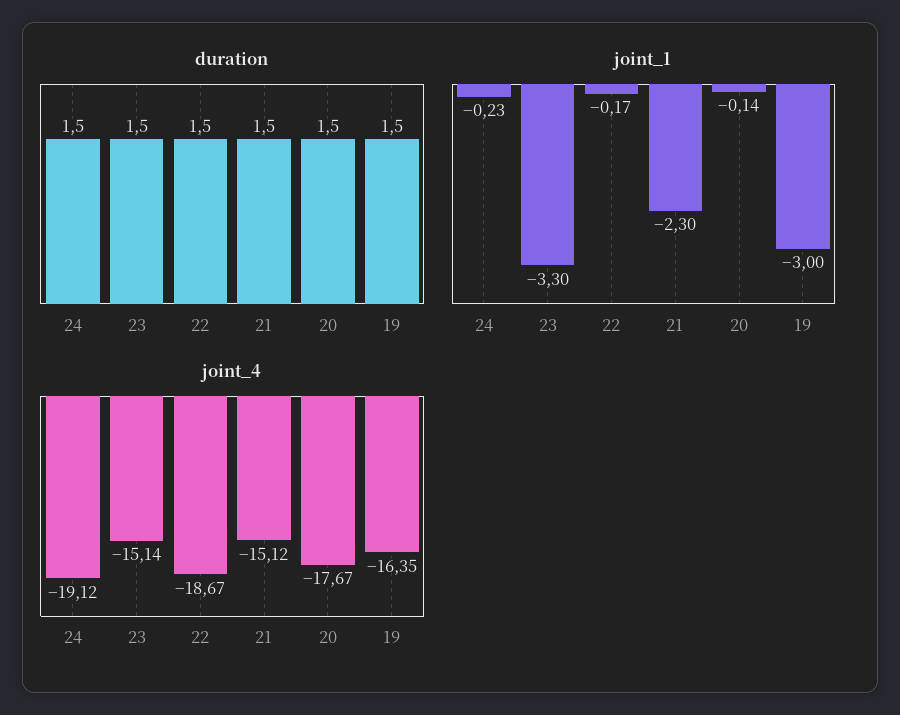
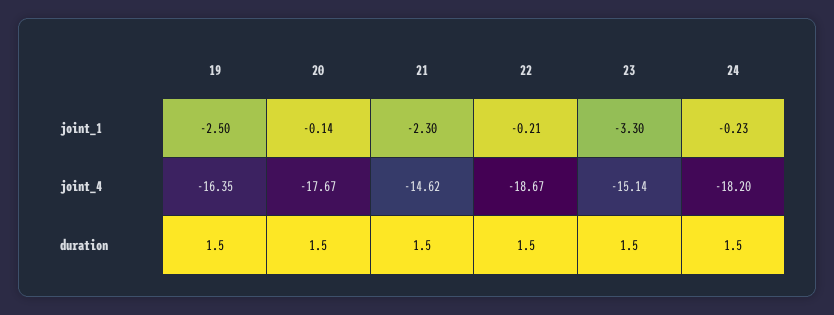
  {
    "duration": {
      "24": 1.5,
      "23": 1.5,
      "22": 1.5,
      "21": 1.5,
      "20": 1.5,
      "19": 1.5
    },
    "joint_1": {
      "24": -0.23,
      "23": -3.3,
-     "22": -0.17,
+     "22": -0.21,
      "21": -2.3,
      "20": -0.14,
-     "19": -3
+     "19": -2.5
    },
    "joint_4": {
-     "24": -19.12,
+     "24": -18.2,
      "23": -15.14,
      "22": -18.67,
-     "21": -15.12,
+     "21": -14.62,
      "20": -17.67,
      "19": -16.35
    }
  }

